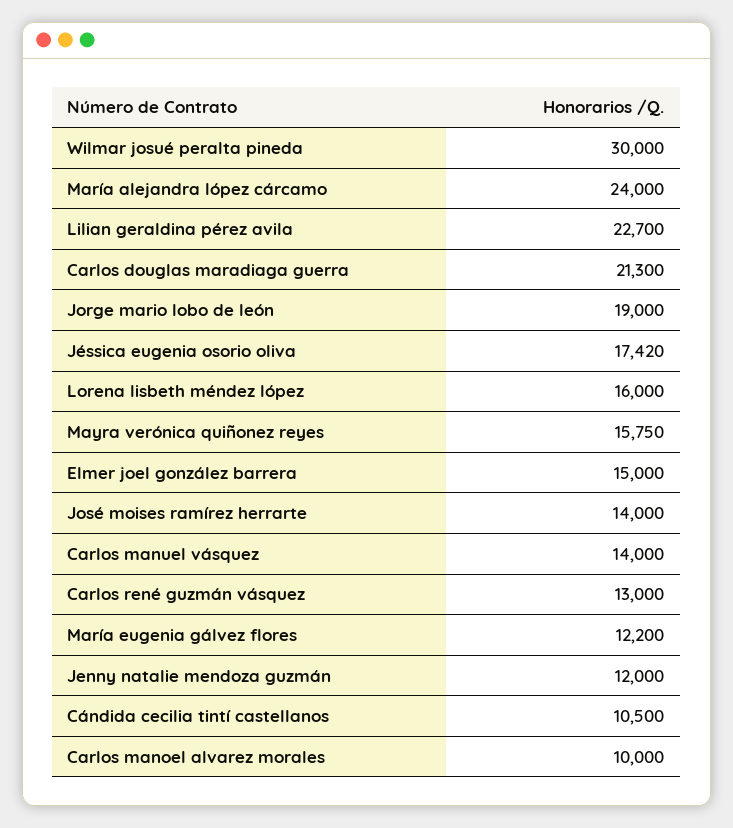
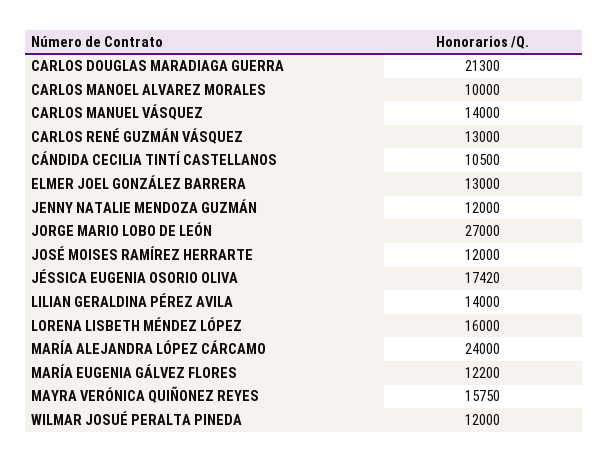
  {
-   "Wilmar josué peralta pineda": 30000,
+   "Wilmar josué peralta pineda": 12000,
    "María alejandra lópez cárcamo": 24000,
-   "Lilian geraldina pérez avila": 22700,
+   "Lilian geraldina pérez avila": 14000,
    "Carlos douglas maradiaga guerra": 21300,
-   "Jorge mario lobo de león": 19000,
+   "Jorge mario lobo de león": 27000,
    "Jéssica eugenia osorio oliva": 17420,
    "Lorena lisbeth méndez lópez": 16000,
    "Mayra verónica quiñonez reyes": 15750,
-   "Elmer joel gonzález barrera": 15000,
+   "Elmer joel gonzález barrera": 13000,
-   "José moises ramírez herrarte": 14000,
+   "José moises ramírez herrarte": 12000,
    "Carlos manuel vásquez": 14000,
    "Carlos rené guzmán vásquez": 13000,
    "María eugenia gálvez flores": 12200,
    "Jenny natalie mendoza guzmán": 12000,
    "Cándida cecilia tintí castellanos": 10500,
    "Carlos manoel alvarez morales": 10000
  }

